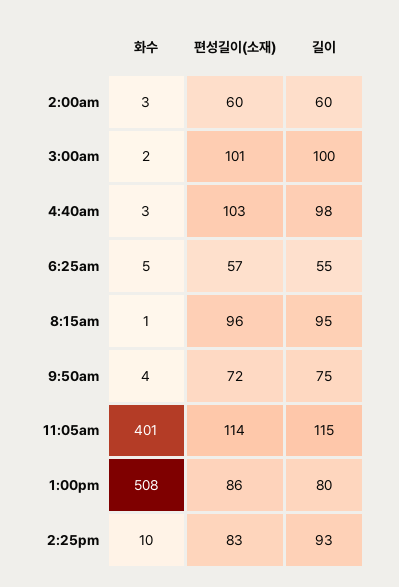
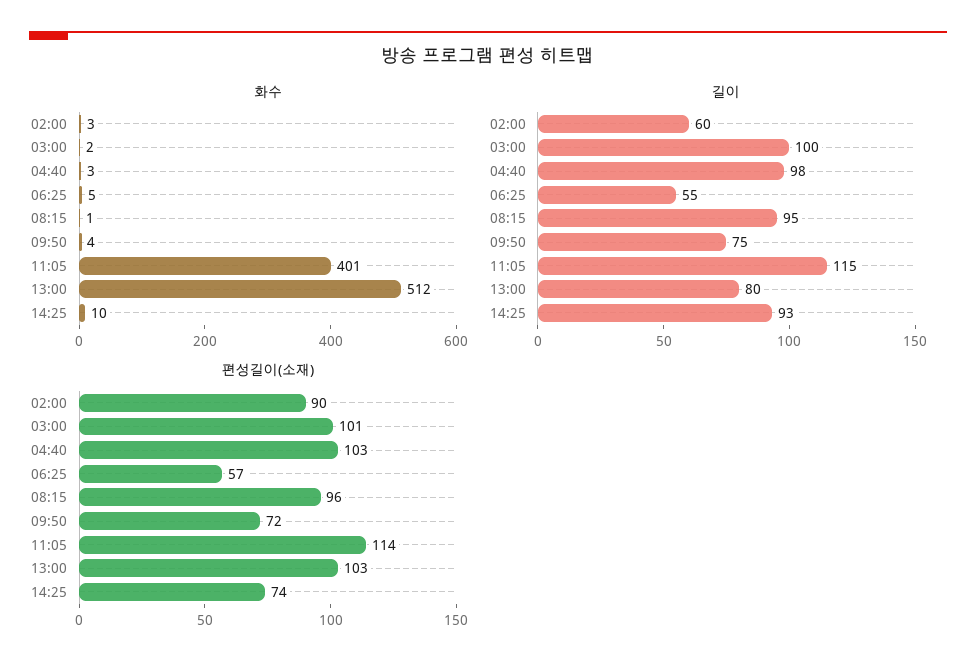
  {
    "화수": {
      "2:00am": 3,
      "3:00am": 2,
      "4:40am": 3,
      "6:25am": 5,
      "8:15am": 1,
      "9:50am": 4,
      "11:05am": 401,
-     "1:00pm": 508,
+     "1:00pm": 512,
      "2:25pm": 10
    },
    "편성길이(소재)": {
-     "2:00am": 60,
+     "2:00am": 90,
      "3:00am": 101,
      "4:40am": 103,
      "6:25am": 57,
      "8:15am": 96,
      "9:50am": 72,
      "11:05am": 114,
-     "1:00pm": 86,
+     "1:00pm": 103,
-     "2:25pm": 83
+     "2:25pm": 74
    },
    "길이": {
      "2:00am": 60,
      "3:00am": 100,
      "4:40am": 98,
      "6:25am": 55,
      "8:15am": 95,
      "9:50am": 75,
      "11:05am": 115,
      "1:00pm": 80,
      "2:25pm": 93
    }
  }

